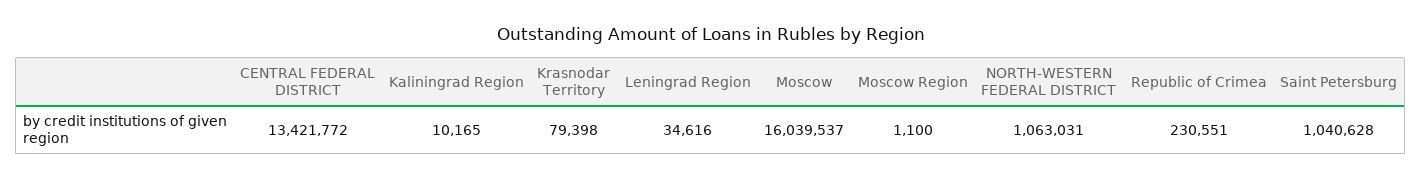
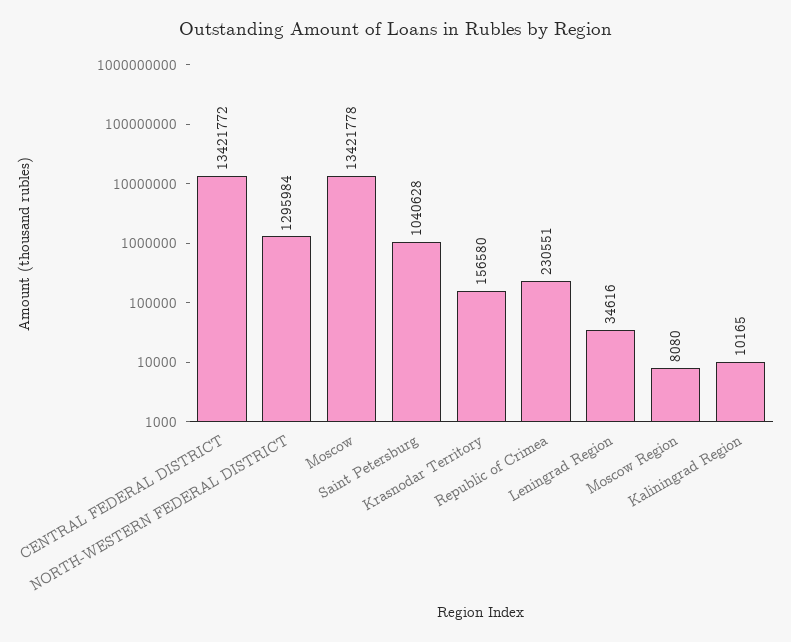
  {
    "CENTRAL FEDERAL DISTRICT": 13421772,
    "Kaliningrad Region": 10165,
-   "Krasnodar Territory": 79398,
+   "Krasnodar Territory": 156580,
    "Leningrad Region": 34616,
-   "Moscow": 16039537,
+   "Moscow": 13421778,
-   "Moscow Region": 1100,
+   "Moscow Region": 8080,
-   "NORTH-WESTERN FEDERAL DISTRICT": 1063031,
+   "NORTH-WESTERN FEDERAL DISTRICT": 1295984,
    "Republic of Crimea": 230551,
    "Saint Petersburg": 1040628
  }

